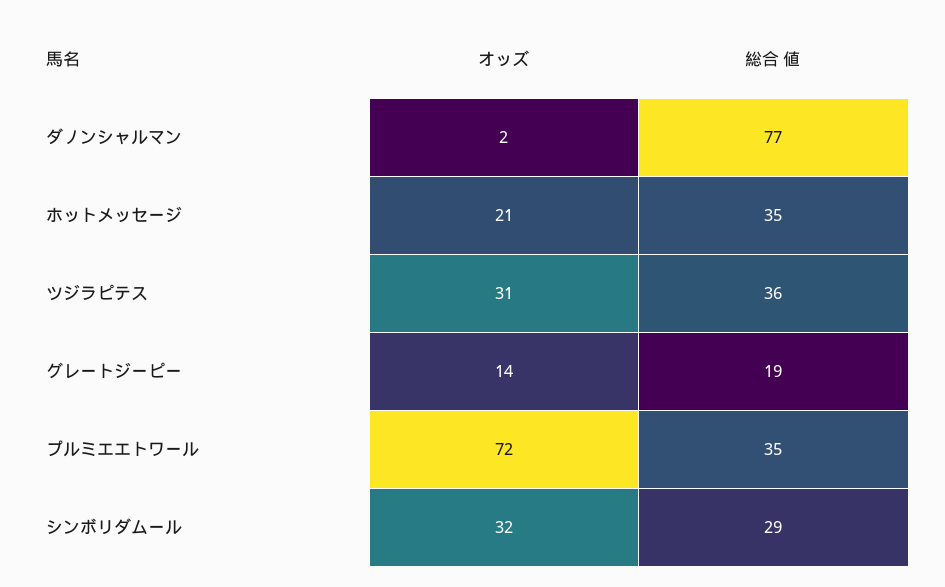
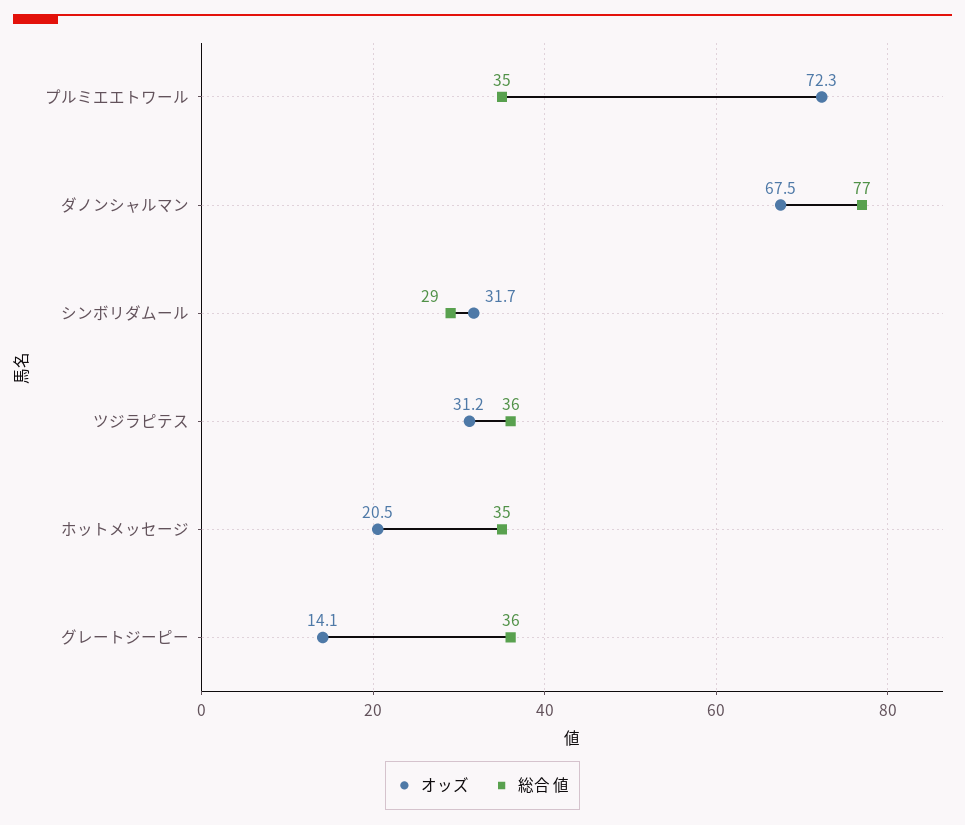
  {
    "オッズ": {
-     "ダノンシャルマン": 2,
+     "ダノンシャルマン": 67.5,
      "ホットメッセージ": 20.5,
      "ツジラピテス": 31.2,
      "グレートジーピー": 14.1,
      "プルミエエトワール": 72.3,
      "シンボリダムール": 31.7
    },
    "総合 値": {
      "ダノンシャルマン": 77,
      "ホットメッセージ": 35,
      "ツジラピテス": 36,
-     "グレートジーピー": 19,
+     "グレートジーピー": 36,
      "プルミエエトワール": 35,
      "シンボリダムール": 29
    }
  }

